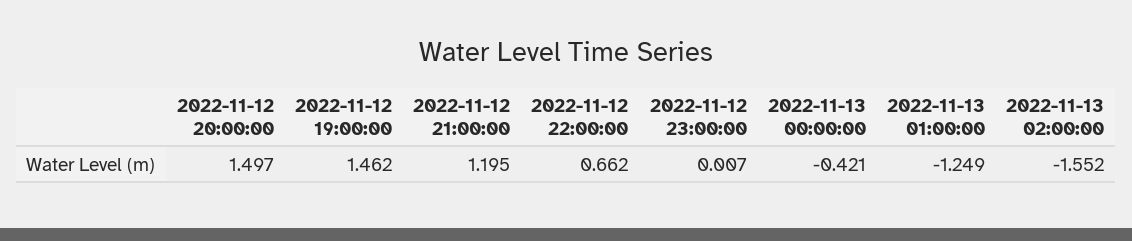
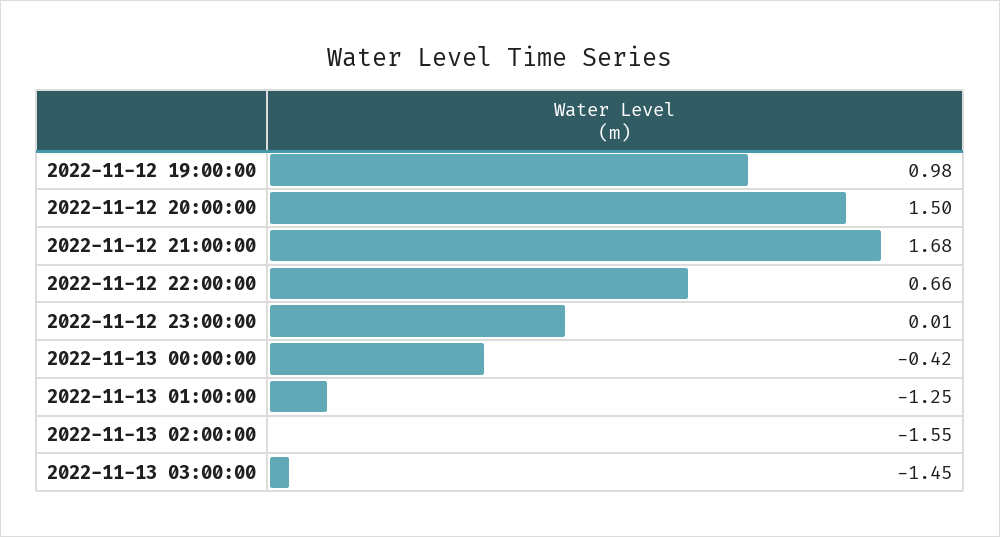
  {
    "2022-11-12 20:00:00": 1.497,
-   "2022-11-12 19:00:00": 1.462,
+   "2022-11-12 19:00:00": 0.98,
-   "2022-11-12 21:00:00": 1.195,
+   "2022-11-12 21:00:00": 1.68,
    "2022-11-12 22:00:00": 0.662,
    "2022-11-12 23:00:00": 0.007,
    "2022-11-13 00:00:00": -0.421,
    "2022-11-13 01:00:00": -1.249,
-   "2022-11-13 02:00:00": -1.552
+   "2022-11-13 02:00:00": -1.552,
+   "2022-11-13 03:00:00": -1.45
  }

